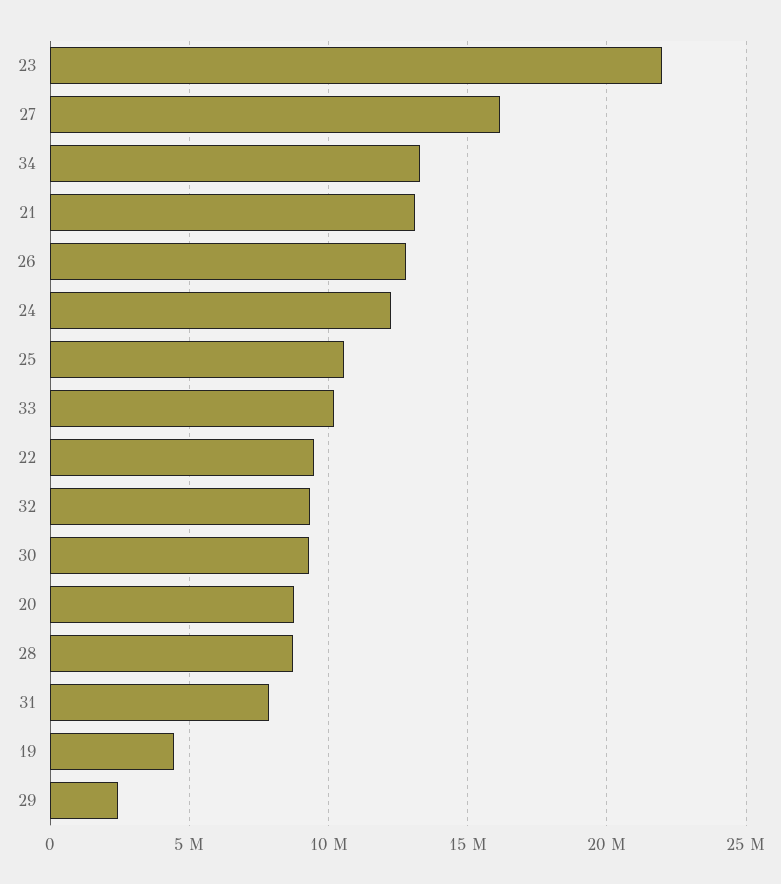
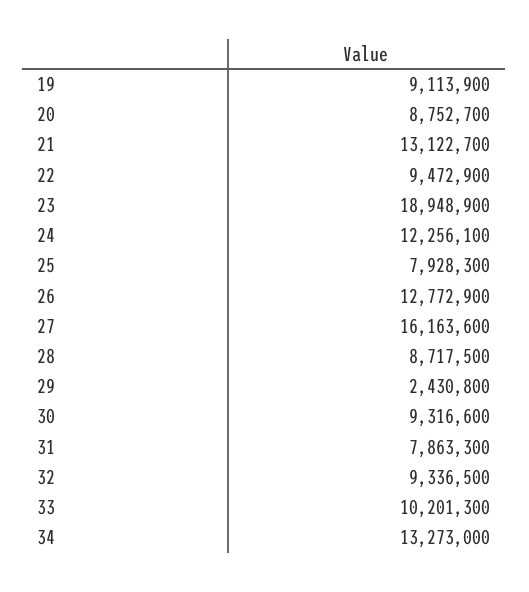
  {
-   "23": 22000000,
+   "23": 18948900,
    "27": 16163600,
    "34": 13273000,
    "21": 13122700,
    "26": 12772900,
    "24": 12256100,
-   "25": 10500000,
+   "25": 7928300,
    "33": 10201300,
    "22": 9472900,
    "32": 9336500,
    "30": 9316600,
    "20": 8752700,
    "28": 8717500,
    "31": 7863300,
-   "19": 4500000,
+   "19": 9113900,
    "29": 2430800
  }

